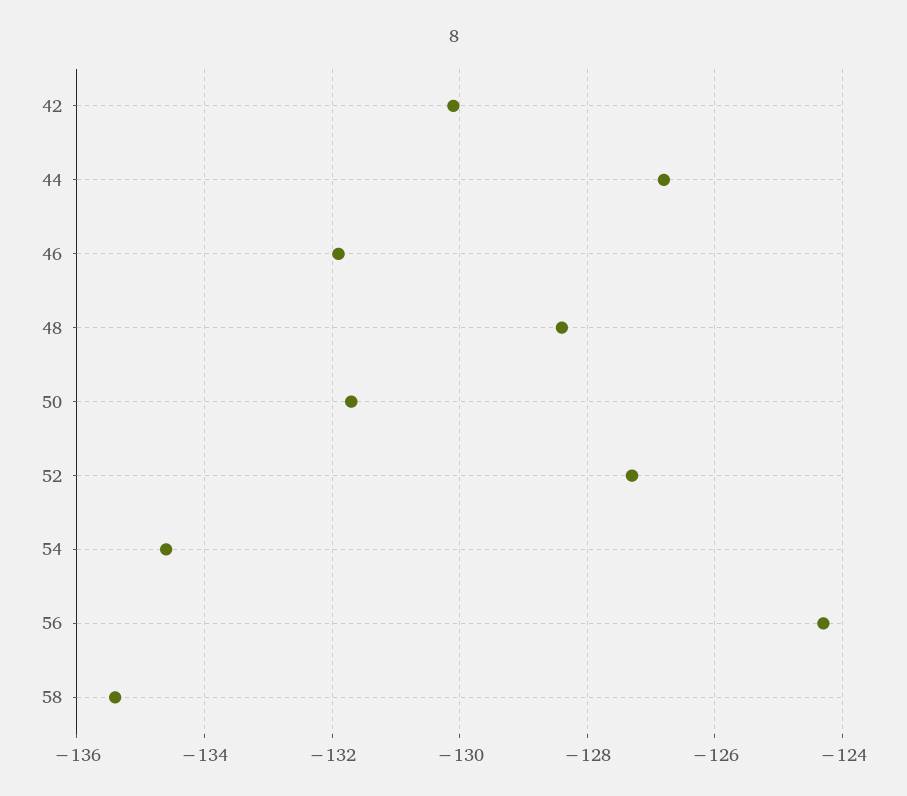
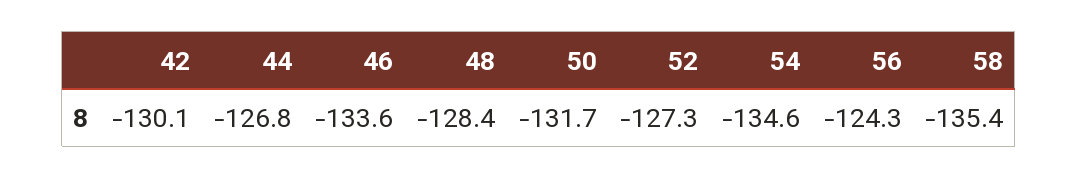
  {
    "42": -130.1,
    "44": -126.8,
-   "46": -132,
+   "46": -133.6,
    "48": -128.4,
    "50": -131.7,
    "52": -127.3,
    "54": -134.6,
    "56": -124.3,
    "58": -135.4
  }

